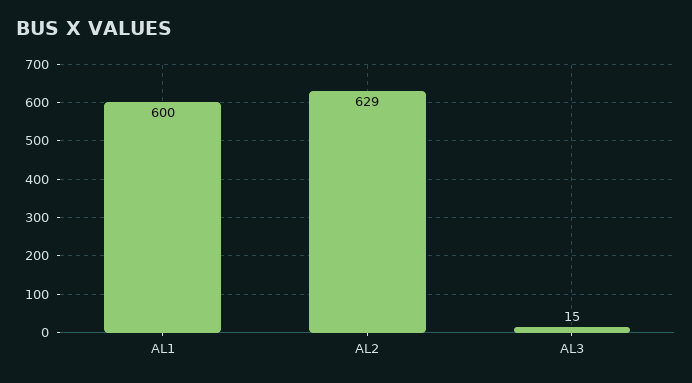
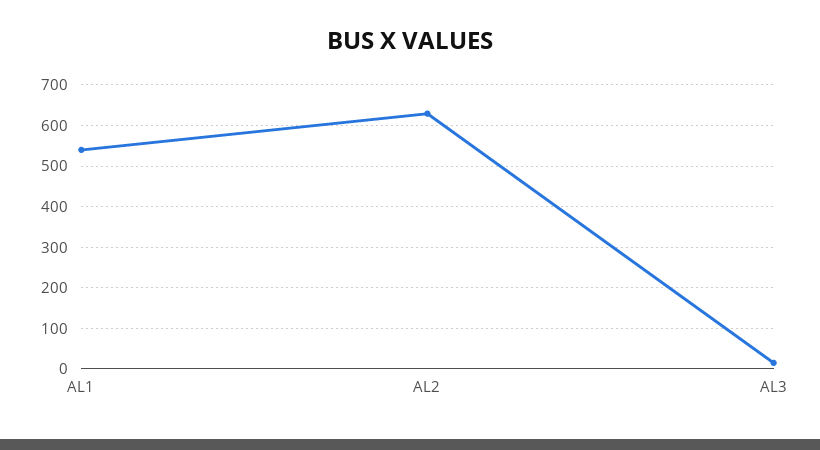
  {
-   "AL1": 600,
+   "AL1": 540,
    "AL2": 629,
    "AL3": 15
  }

